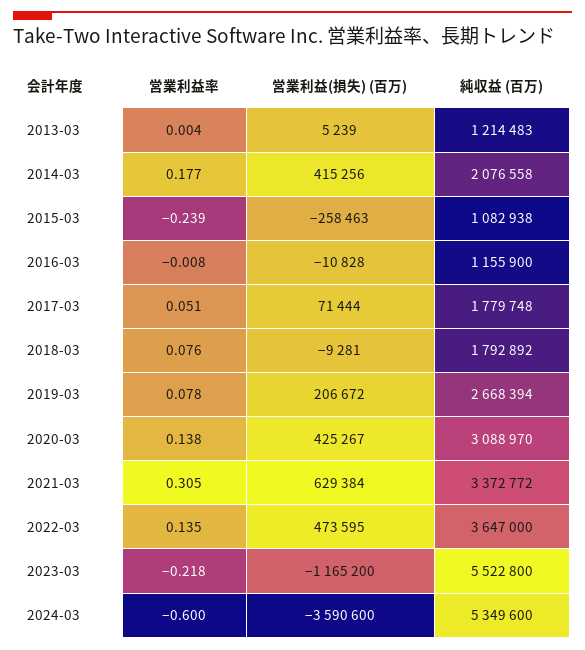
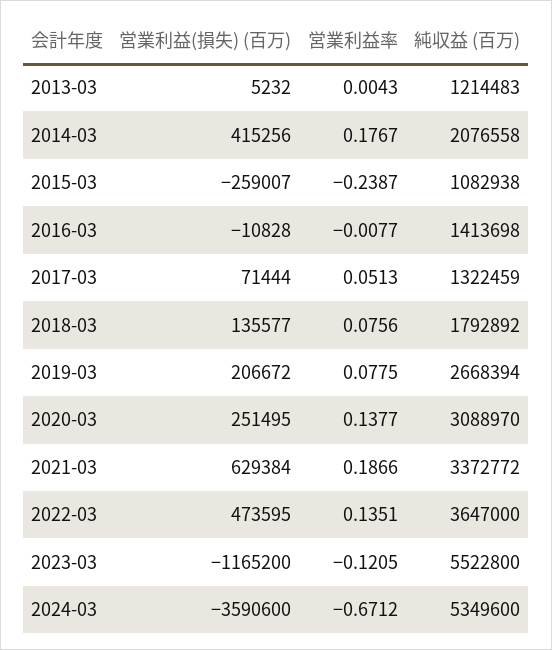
  {
    "営業利益率": {
      "2013-03": 0.0043,
      "2014-03": 0.1767,
      "2015-03": -0.2387,
      "2016-03": -0.0077,
      "2017-03": 0.0513,
      "2018-03": 0.0756,
      "2019-03": 0.0775,
      "2020-03": 0.1377,
-     "2021-03": 0.305,
+     "2021-03": 0.1866,
      "2022-03": 0.1351,
-     "2023-03": -0.218,
+     "2023-03": -0.1205,
-     "2024-03": -0.6
+     "2024-03": -0.6712
    },
    "営業利益(損失) (百万)": {
-     "2013-03": 5239,
+     "2013-03": 5232,
      "2014-03": 415256,
-     "2015-03": -258463,
+     "2015-03": -259007,
      "2016-03": -10828,
      "2017-03": 71444,
-     "2018-03": -9281,
+     "2018-03": 135577,
      "2019-03": 206672,
-     "2020-03": 425267,
+     "2020-03": 251495,
      "2021-03": 629384,
      "2022-03": 473595,
      "2023-03": -1165200,
      "2024-03": -3590600
    },
    "純収益 (百万)": {
      "2013-03": 1214483,
      "2014-03": 2076558,
      "2015-03": 1082938,
-     "2016-03": 1155900,
+     "2016-03": 1413698,
-     "2017-03": 1779748,
+     "2017-03": 1322459,
      "2018-03": 1792892,
      "2019-03": 2668394,
      "2020-03": 3088970,
      "2021-03": 3372772,
      "2022-03": 3647000,
      "2023-03": 5522800,
      "2024-03": 5349600
    }
  }

